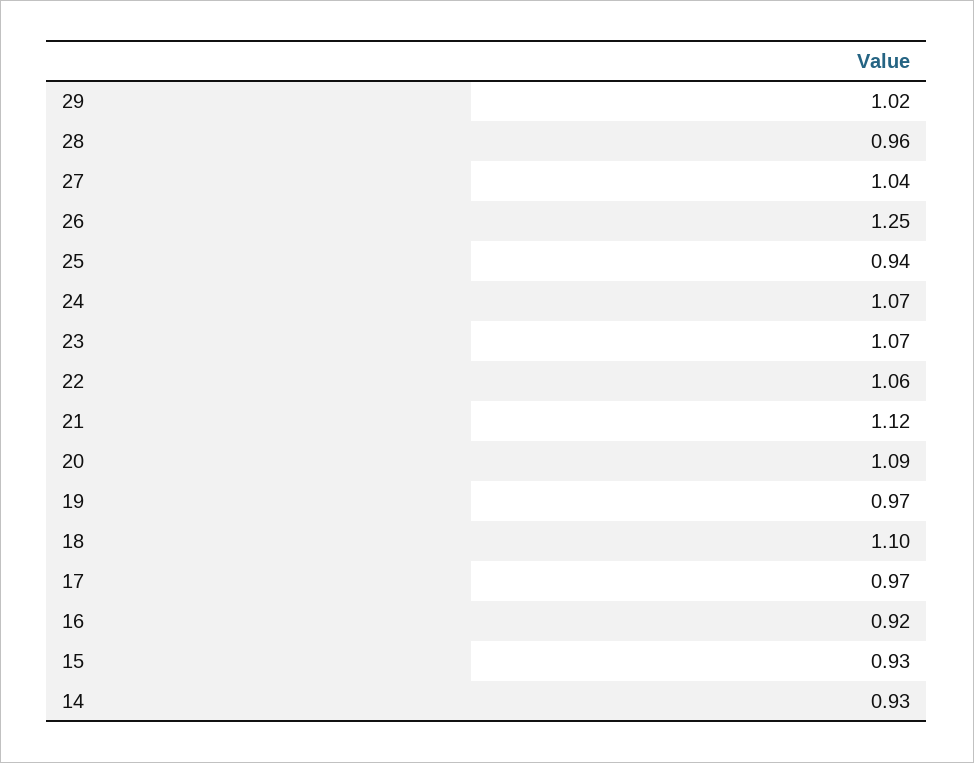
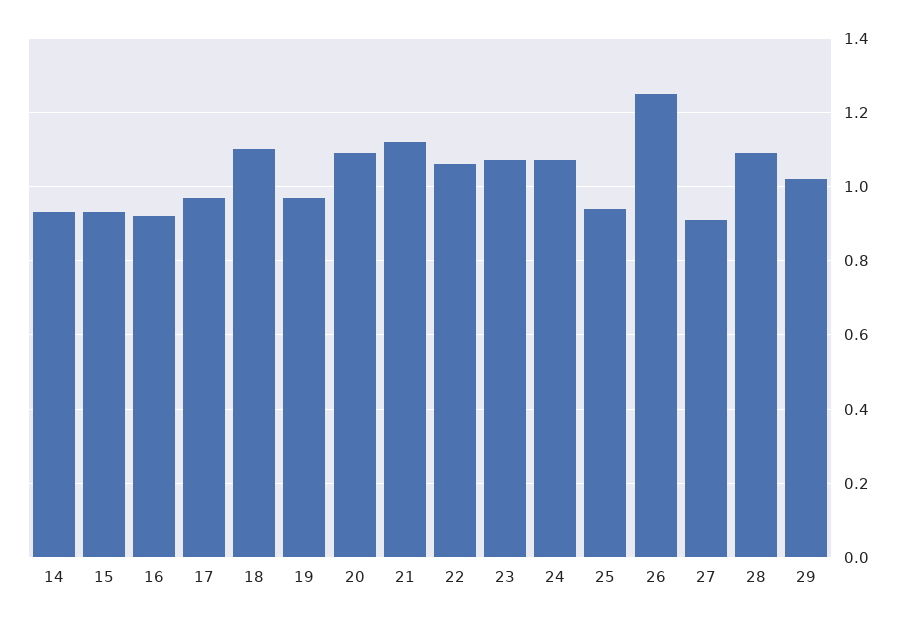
  {
    "29": 1.02,
-   "28": 0.96,
+   "28": 1.1,
-   "27": 1.04,
+   "27": 0.9,
    "26": 1.25,
    "25": 0.94,
    "24": 1.07,
    "23": 1.07,
    "22": 1.06,
    "21": 1.12,
    "20": 1.09,
    "19": 0.97,
    "18": 1.1,
    "17": 0.97,
    "16": 0.92,
    "15": 0.93,
    "14": 0.93
  }

